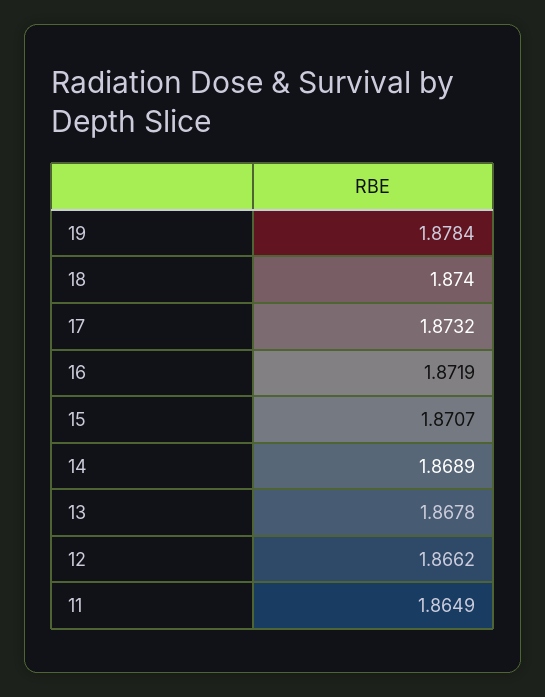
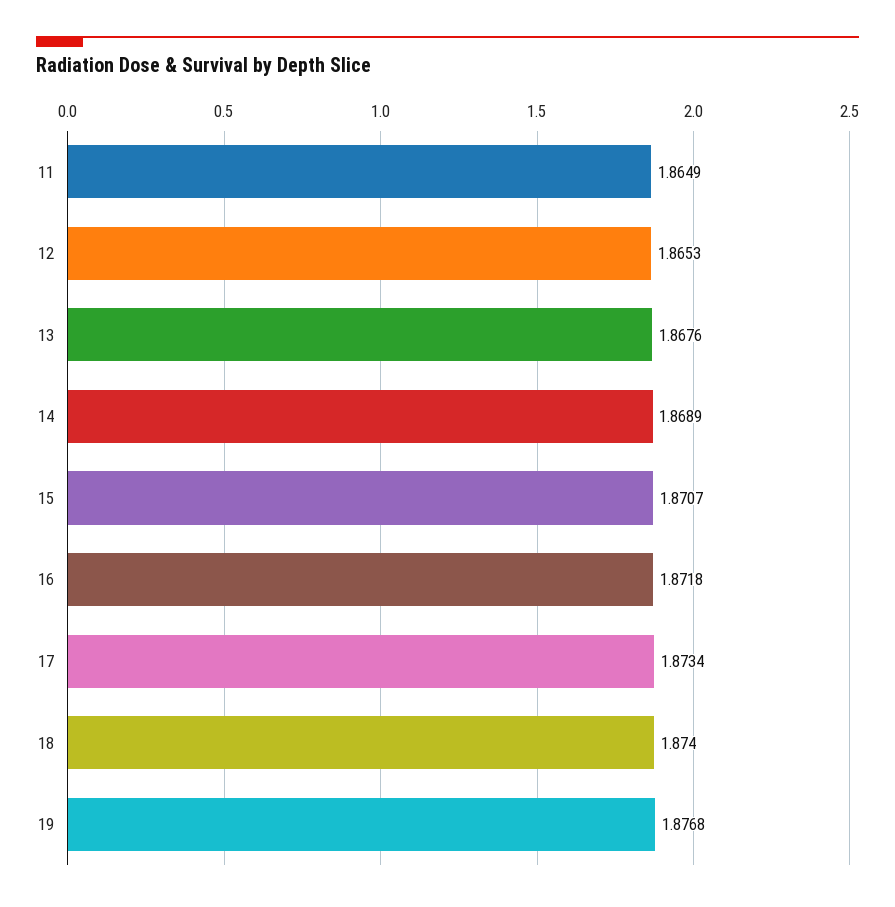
  {
-   "19": 1.8784,
+   "19": 1.8768,
    "18": 1.874,
-   "17": 1.8732,
+   "17": 1.8734,
-   "16": 1.8719,
+   "16": 1.8718,
    "15": 1.8707,
    "14": 1.8689,
-   "13": 1.8678,
+   "13": 1.8676,
-   "12": 1.8662,
+   "12": 1.8653,
    "11": 1.8649
  }

